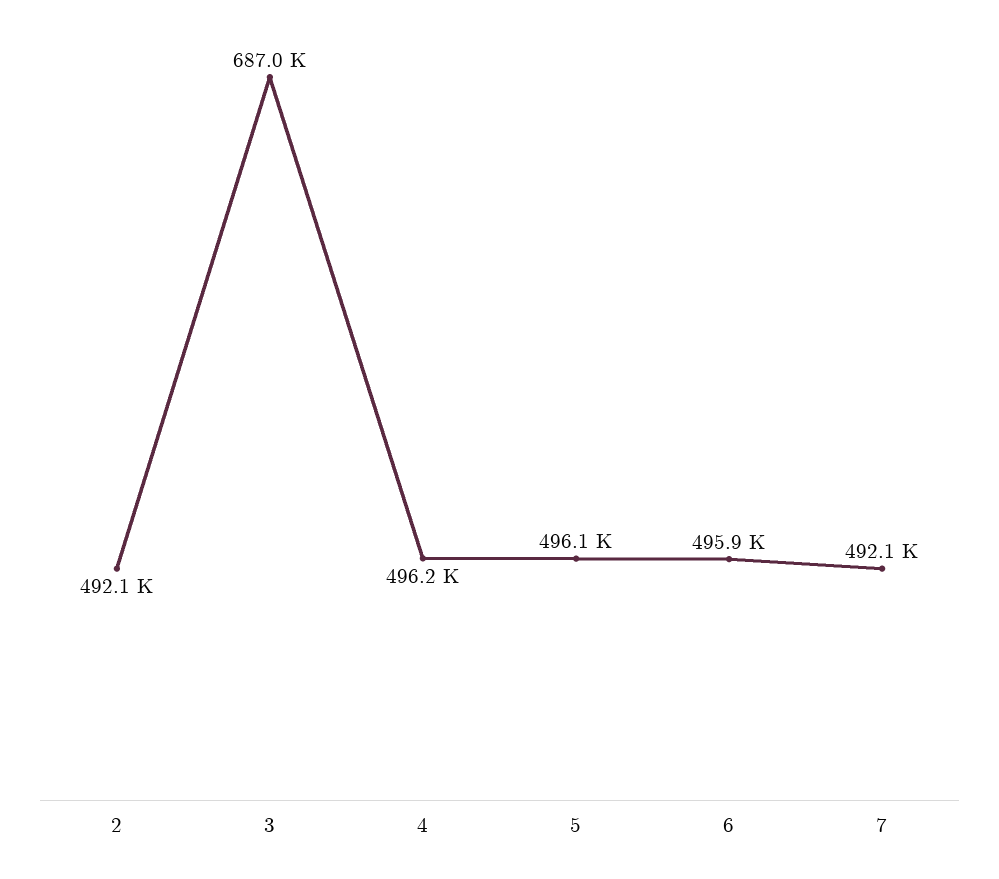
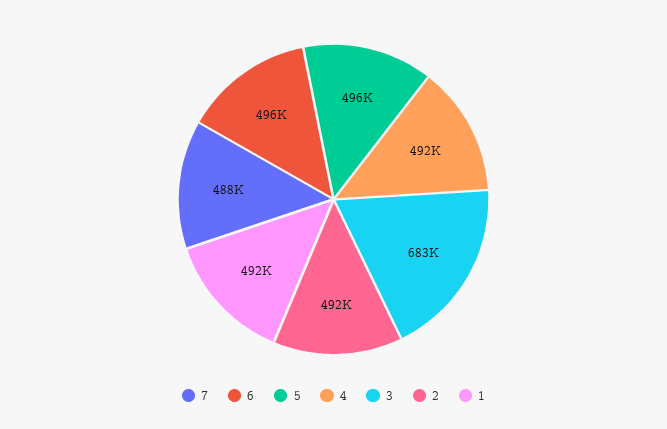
  {
    "2": 492100,
-   "3": 687000,
+   "3": 683000,
-   "4": 496200,
+   "4": 492000,
    "5": 496100,
    "6": 495900,
-   "7": 492100
+   "7": 488000,
+   "1": 492000
  }

